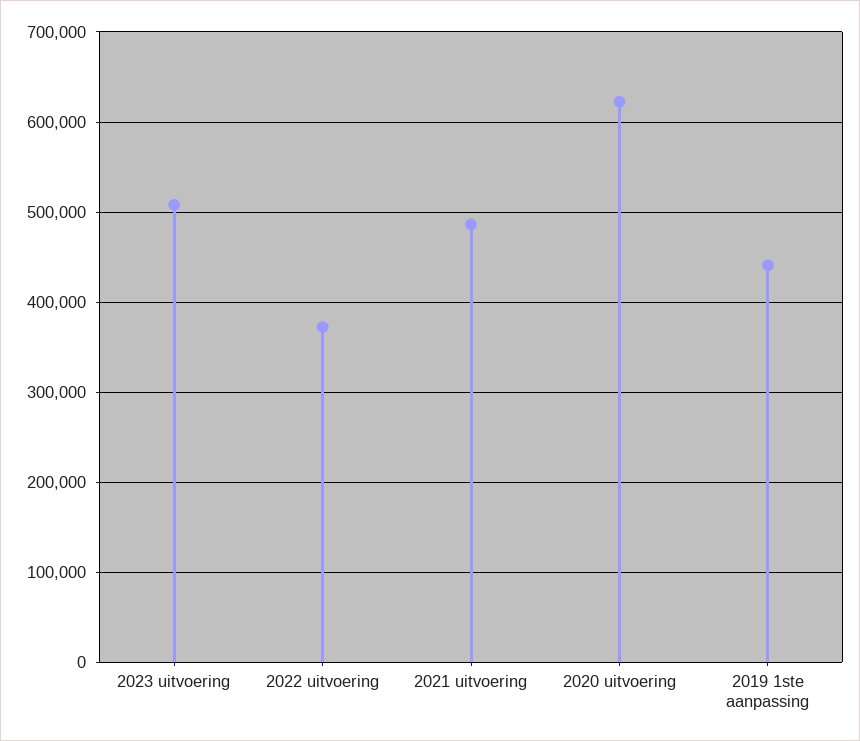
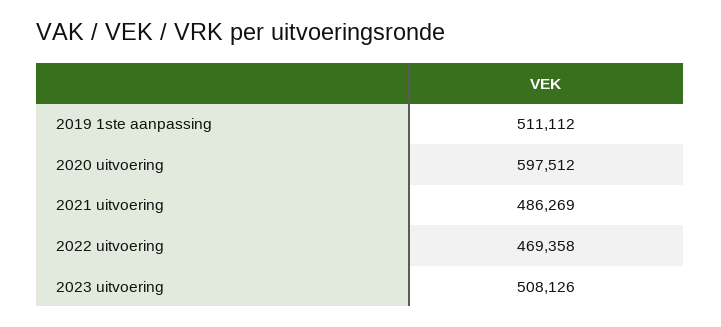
  {
    "2023 uitvoering": 508126,
-   "2022 uitvoering": 370000,
+   "2022 uitvoering": 469358,
    "2021 uitvoering": 486269,
-   "2020 uitvoering": 620000,
+   "2020 uitvoering": 597512,
-   "2019 1ste aanpassing": 440000
+   "2019 1ste aanpassing": 511112
  }

